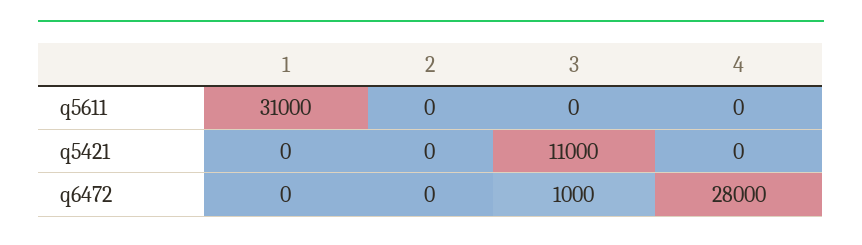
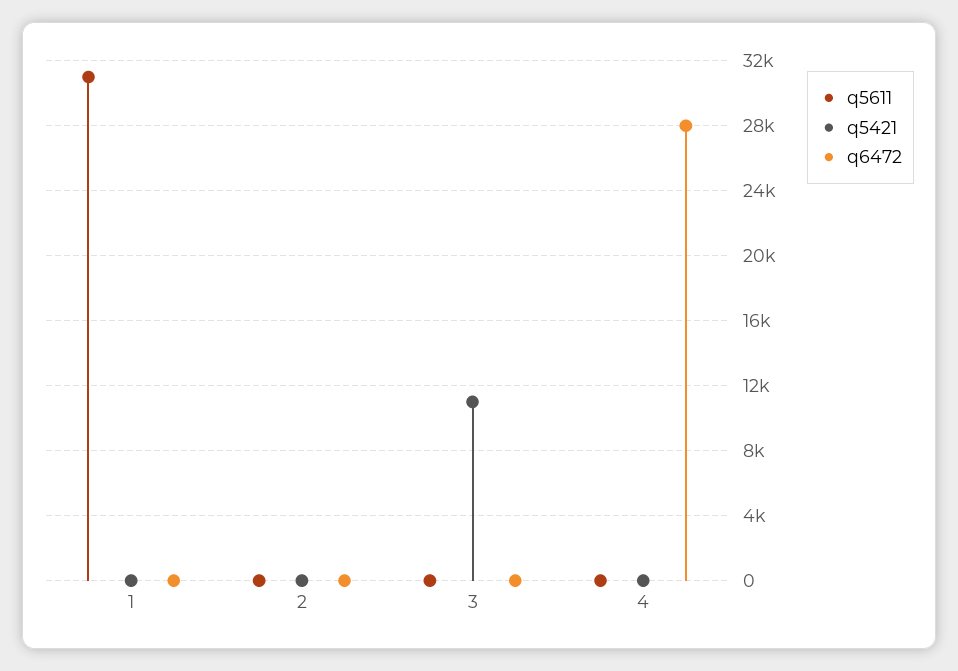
  {
    "q5611": {
      "1": 31000,
      "2": 0,
      "3": 0,
      "4": 0
    },
    "q5421": {
      "1": 0,
      "2": 0,
      "3": 11000,
      "4": 0
    },
    "q6472": {
      "1": 0,
      "2": 0,
-     "3": 1000,
+     "3": 0,
      "4": 28000
    }
  }

